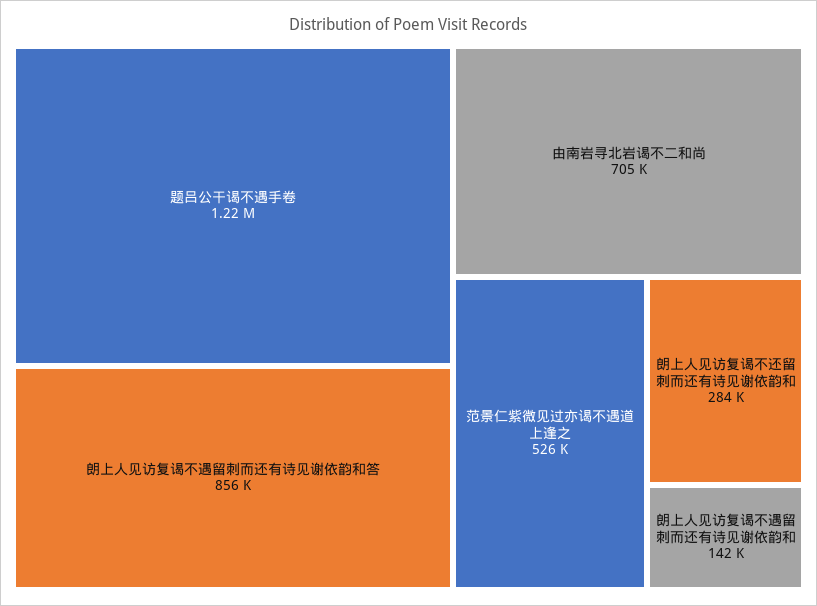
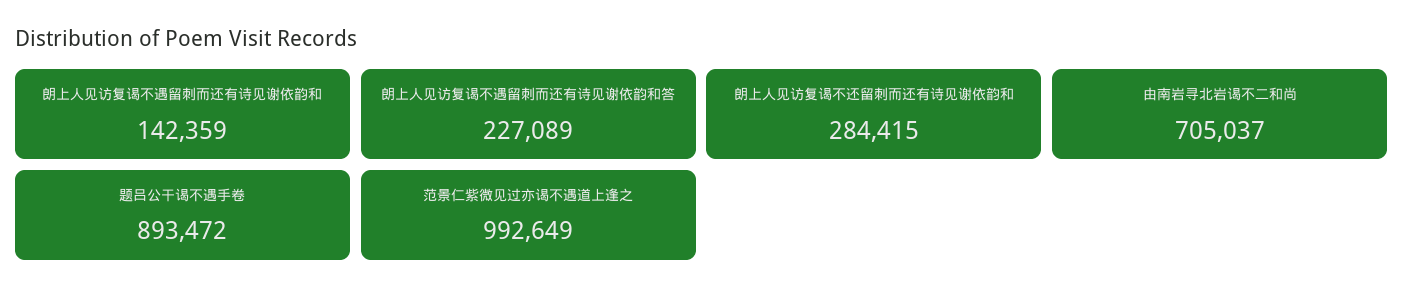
  {
-   "题吕公干谒不遇手卷": 1220000,
+   "题吕公干谒不遇手卷": 893472,
-   "朗上人见访复谒不遇留刺而还有诗见谢依韵和答": 856000,
+   "朗上人见访复谒不遇留刺而还有诗见谢依韵和答": 227089,
    "由南岩寻北岩谒不二和尚": 705037,
-   "范景仁紫微见过亦谒不遇道上逢之": 526000,
+   "范景仁紫微见过亦谒不遇道上逢之": 992649,
    "朗上人见访复谒不还留刺而还有诗见谢依韵和": 284415,
    "朗上人见访复谒不遇留刺而还有诗见谢依韵和": 142359
  }

